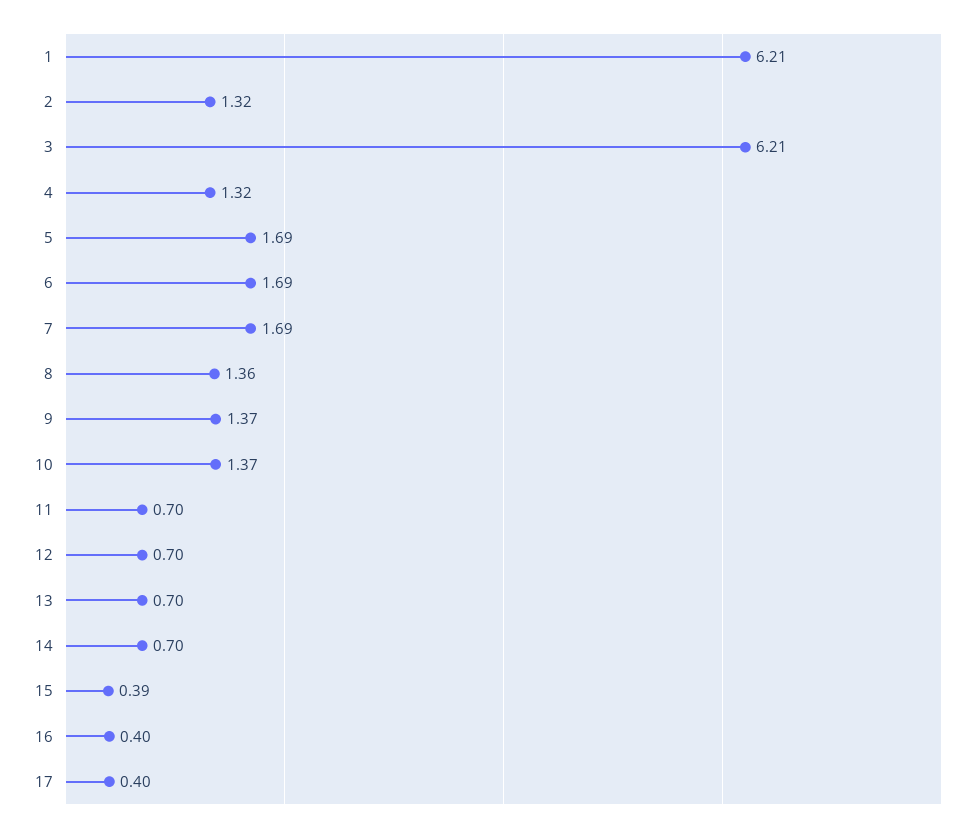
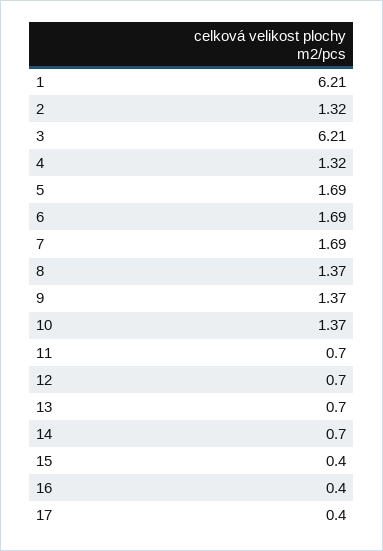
  {
    "1": 6.21,
    "2": 1.32,
    "3": 6.21,
    "4": 1.32,
    "5": 1.69,
    "6": 1.69,
    "7": 1.69,
-   "8": 1.36,
+   "8": 1.37,
    "9": 1.37,
    "10": 1.37,
    "11": 0.7,
    "12": 0.7,
    "13": 0.7,
    "14": 0.7,
-   "15": 0.39,
+   "15": 0.4,
    "16": 0.4,
    "17": 0.4
  }

